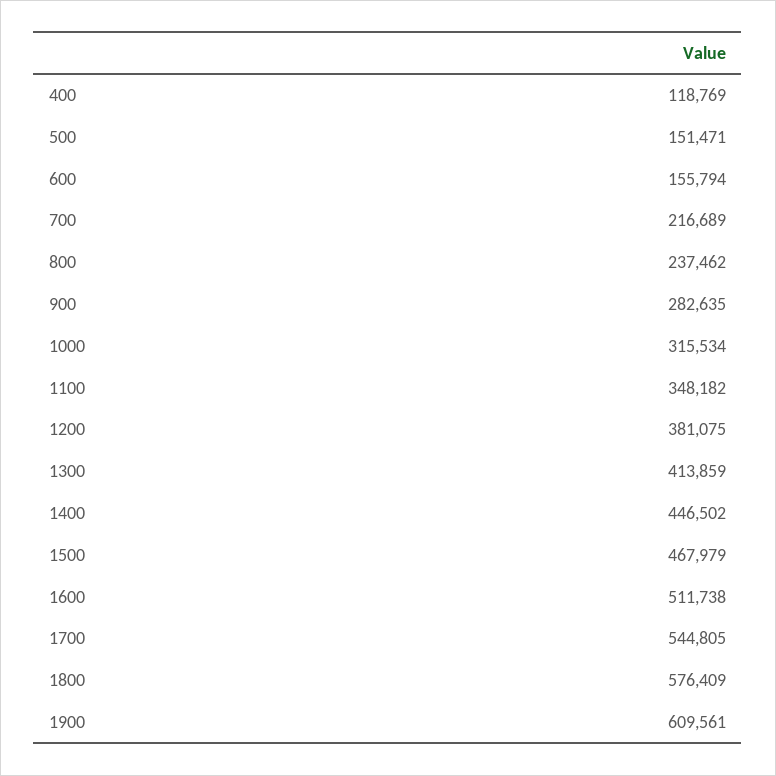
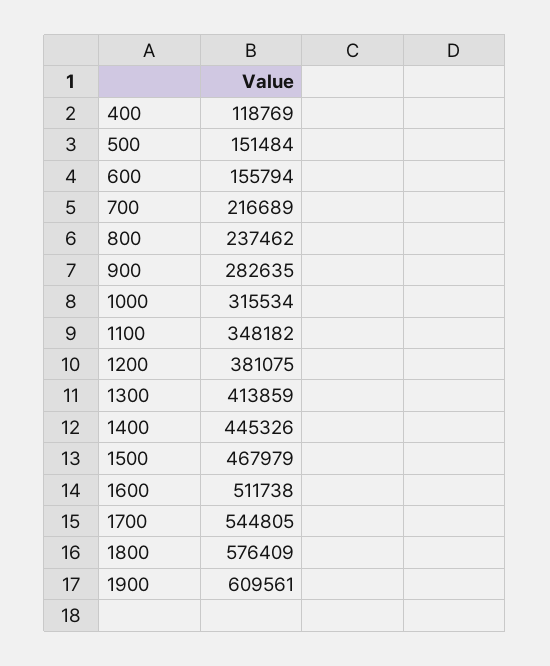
  {
    "400": 118769,
-   "500": 151471,
+   "500": 151484,
    "600": 155794,
    "700": 216689,
    "800": 237462,
    "900": 282635,
    "1000": 315534,
    "1100": 348182,
    "1200": 381075,
    "1300": 413859,
-   "1400": 446502,
+   "1400": 445326,
    "1500": 467979,
    "1600": 511738,
    "1700": 544805,
    "1800": 576409,
    "1900": 609561
  }

